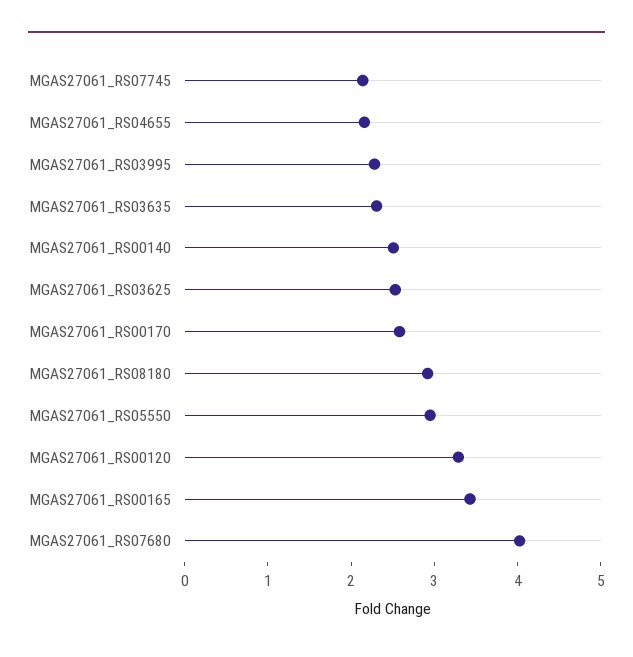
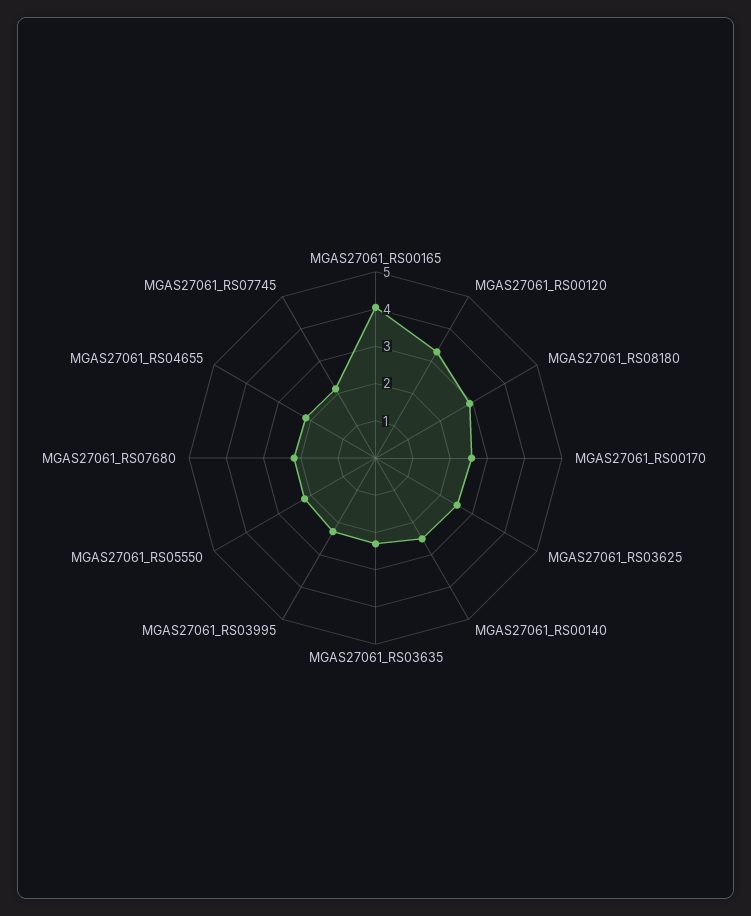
  {
    "MGAS27061_RS07745": 2.2,
    "MGAS27061_RS04655": 2.2,
    "MGAS27061_RS03995": 2.2,
    "MGAS27061_RS03635": 2.4,
    "MGAS27061_RS00140": 2.6,
    "MGAS27061_RS03625": 2.6,
    "MGAS27061_RS00170": 2.6,
    "MGAS27061_RS08180": 3,
-   "MGAS27061_RS05550": 3,
+   "MGAS27061_RS05550": 2.25,
    "MGAS27061_RS00120": 3.2,
-   "MGAS27061_RS00165": 3.4,
+   "MGAS27061_RS00165": 4,
-   "MGAS27061_RS07680": 4
+   "MGAS27061_RS07680": 2.25
  }

